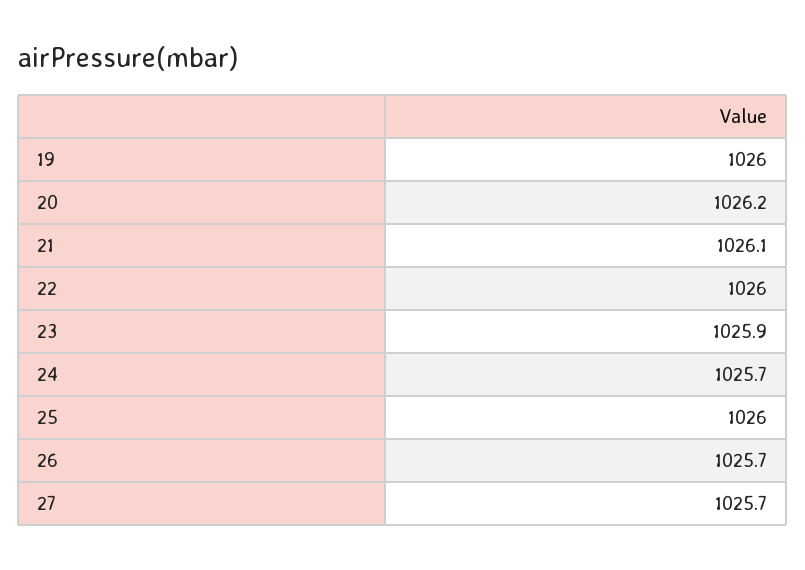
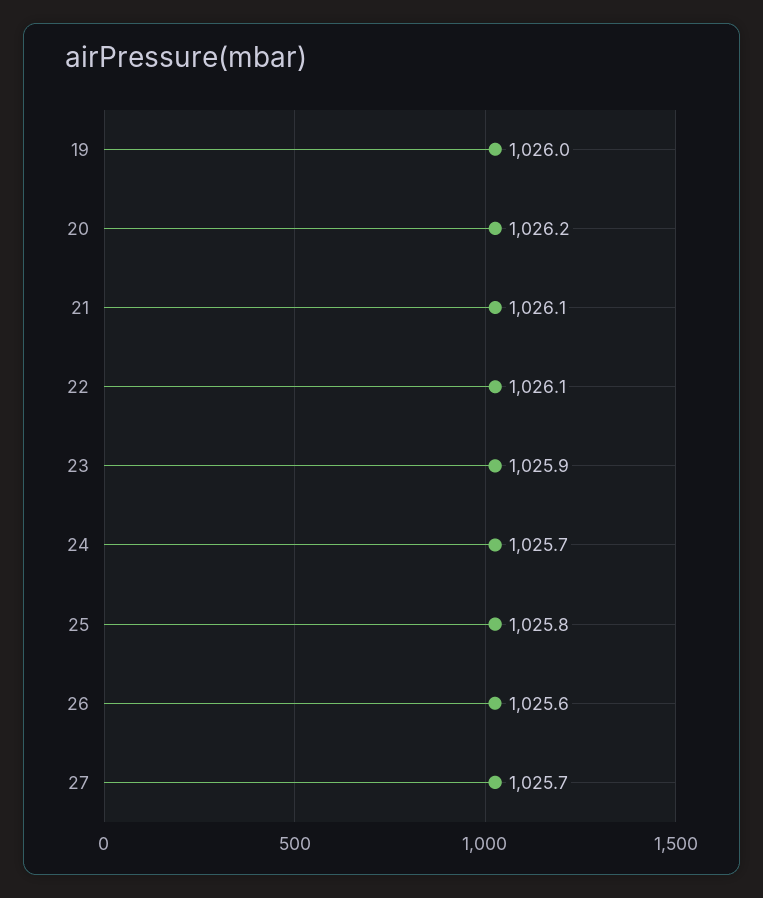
  {
    "19": 1026,
    "20": 1026.2,
    "21": 1026.1,
-   "22": 1026,
+   "22": 1026.1,
    "23": 1025.9,
    "24": 1025.7,
-   "25": 1026,
+   "25": 1025.8,
-   "26": 1025.7,
+   "26": 1025.6,
    "27": 1025.7
  }

